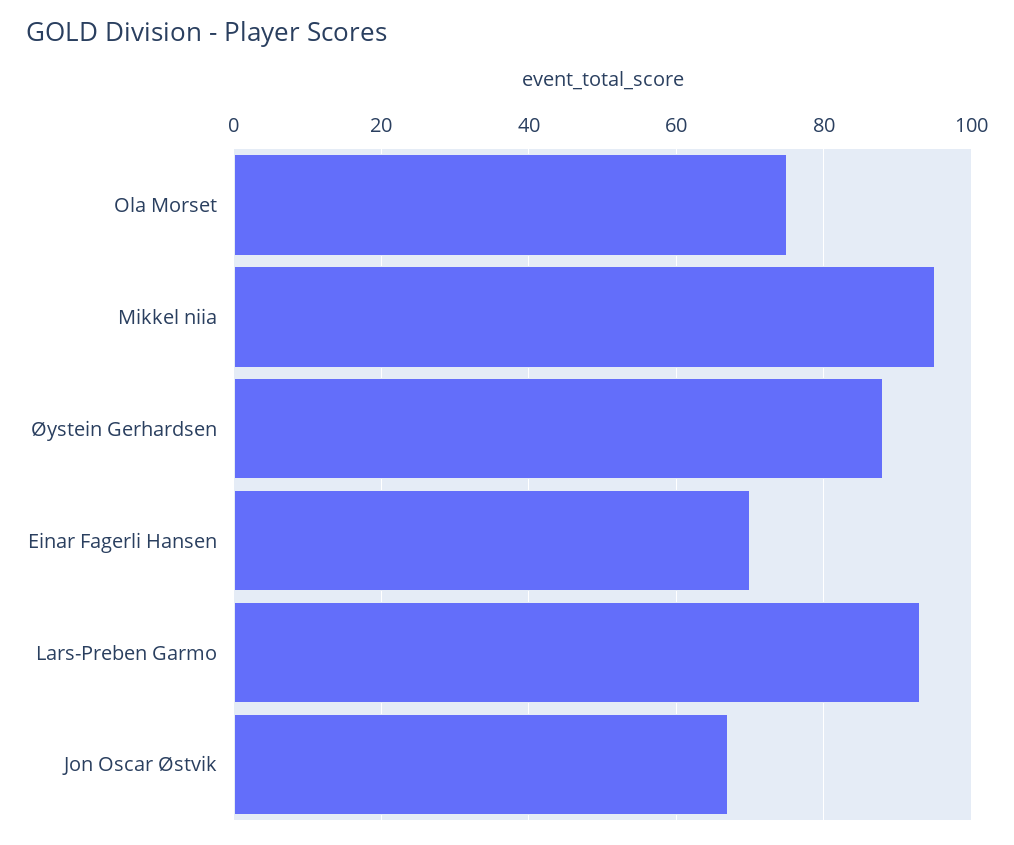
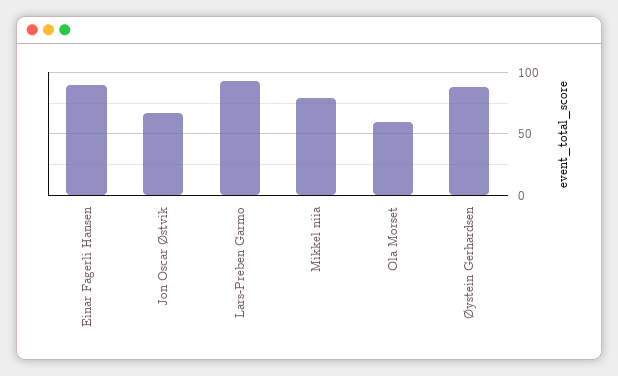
  {
-   "Ola Morset": 75,
+   "Ola Morset": 60,
-   "Mikkel niia": 95,
+   "Mikkel niia": 80,
    "Øystein Gerhardsen": 90,
-   "Einar Fagerli Hansen": 70,
+   "Einar Fagerli Hansen": 90,
    "Lars-Preben Garmo": 95,
    "Jon Oscar Østvik": 65
  }

